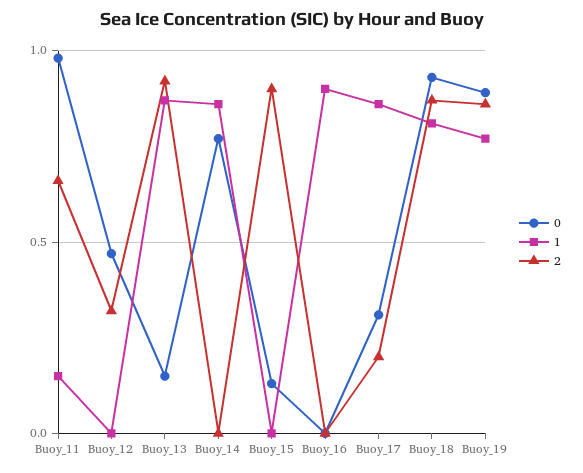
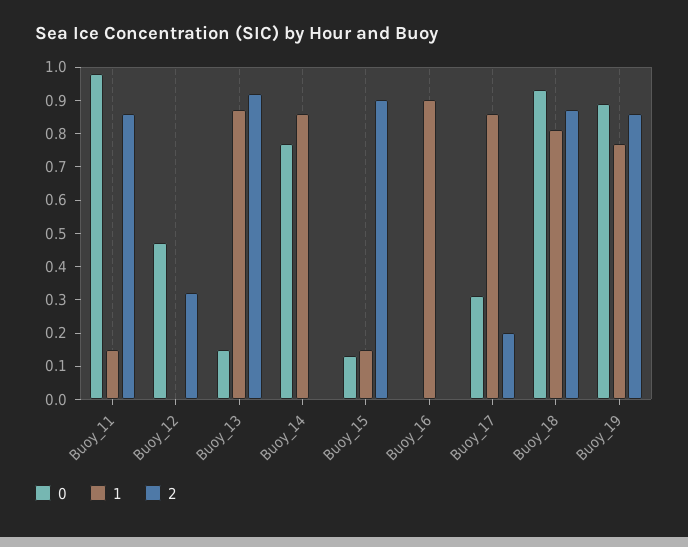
  {
    "0": {
      "Buoy_11": 1,
      "Buoy_12": 0.45,
      "Buoy_13": 0.15,
      "Buoy_14": 0.75,
      "Buoy_15": 0.15,
      "Buoy_16": 0,
      "Buoy_17": 0.3,
      "Buoy_18": 0.95,
      "Buoy_19": 0.9
    },
    "1": {
      "Buoy_11": 0.15,
      "Buoy_12": 0,
      "Buoy_13": 0.85,
      "Buoy_14": 0.85,
-     "Buoy_15": 0,
+     "Buoy_15": 0.15,
      "Buoy_16": 0.9,
      "Buoy_17": 0.85,
      "Buoy_18": 0.8,
      "Buoy_19": 0.75
    },
    "2": {
-     "Buoy_11": 0.65,
+     "Buoy_11": 0.85,
      "Buoy_12": 0.3,
      "Buoy_13": 0.9,
      "Buoy_14": 0,
      "Buoy_15": 0.9,
      "Buoy_16": 0,
      "Buoy_17": 0.2,
      "Buoy_18": 0.85,
      "Buoy_19": 0.85
    }
  }

